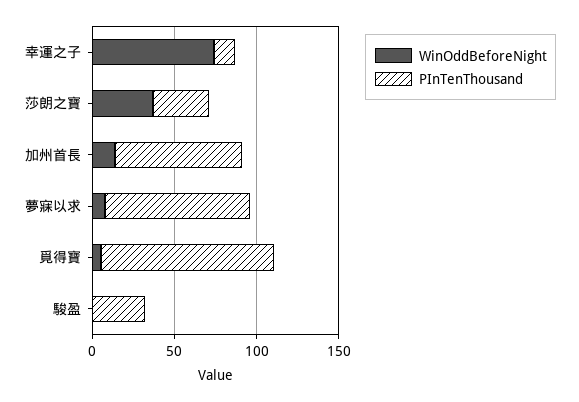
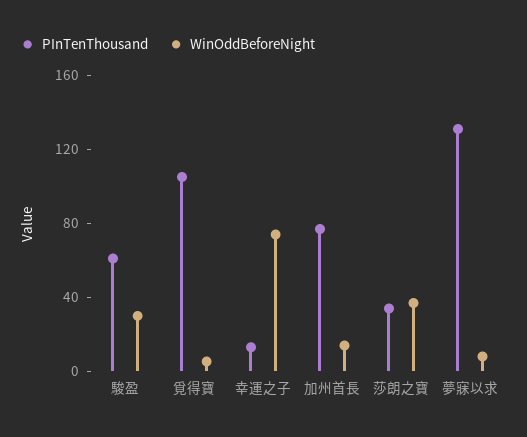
  {
    "WinOddBeforeNight": {
      "幸運之子": 70,
      "莎朗之寶": 40,
      "加州首長": 10,
      "夢寐以求": 10,
      "覓得寶": 10,
-     "駿盈": 0
+     "駿盈": 30
    },
    "PInTenThousand": {
      "幸運之子": 10,
      "莎朗之寶": 30,
      "加州首長": 80,
-     "夢寐以求": 90,
+     "夢寐以求": 130,
      "覓得寶": 110,
-     "駿盈": 30
+     "駿盈": 60
    }
  }

